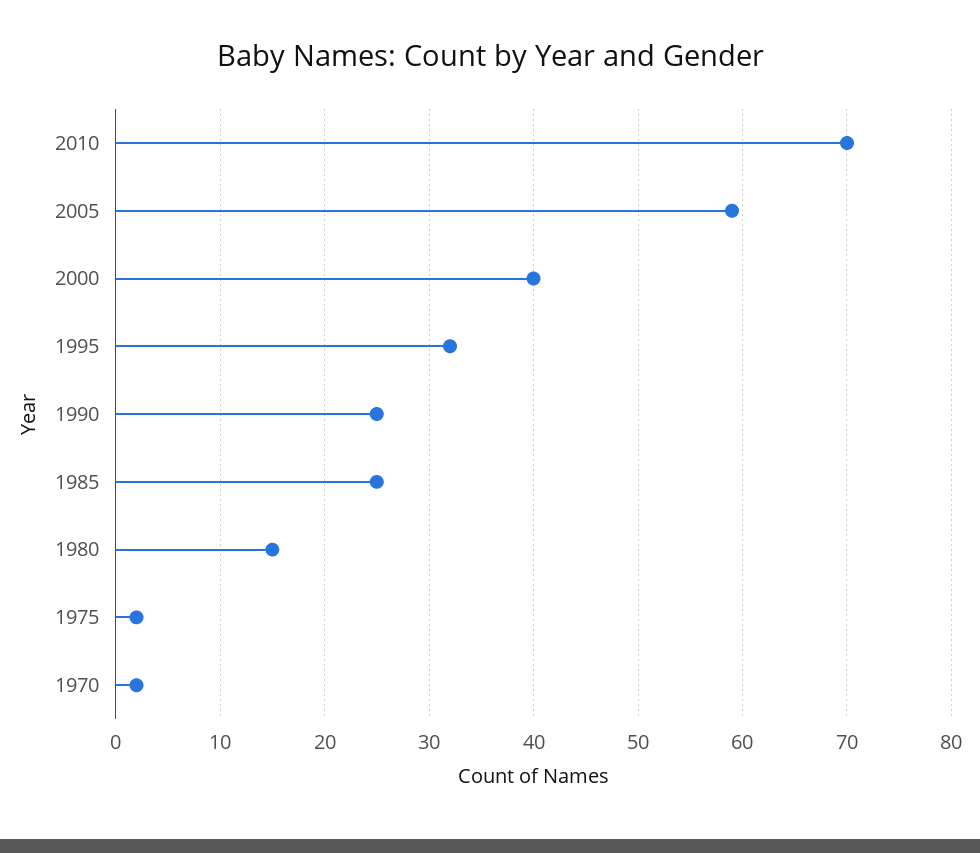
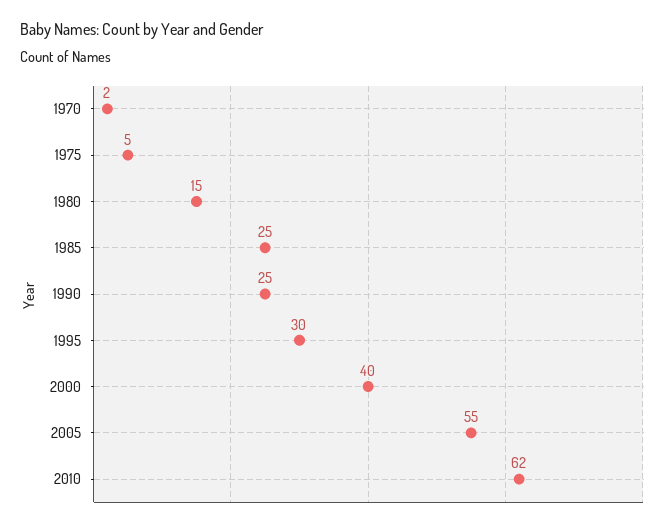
  {
-   "2010": 70,
+   "2010": 62,
-   "2005": 59,
+   "2005": 55,
    "2000": 40,
-   "1995": 32,
+   "1995": 30,
    "1990": 25,
    "1985": 25,
    "1980": 15,
-   "1975": 2,
+   "1975": 5,
    "1970": 2
  }

